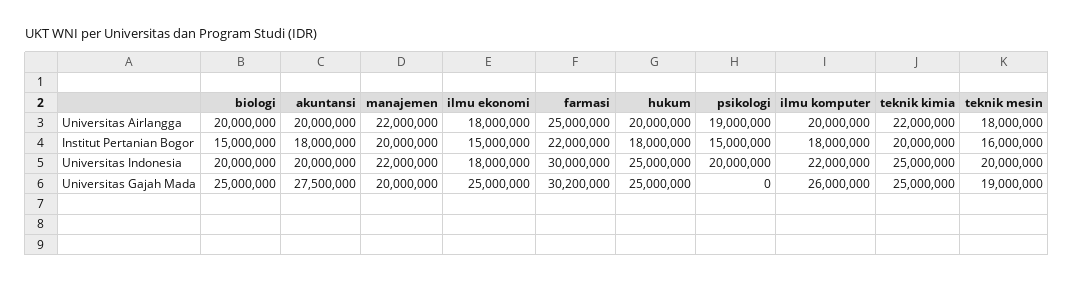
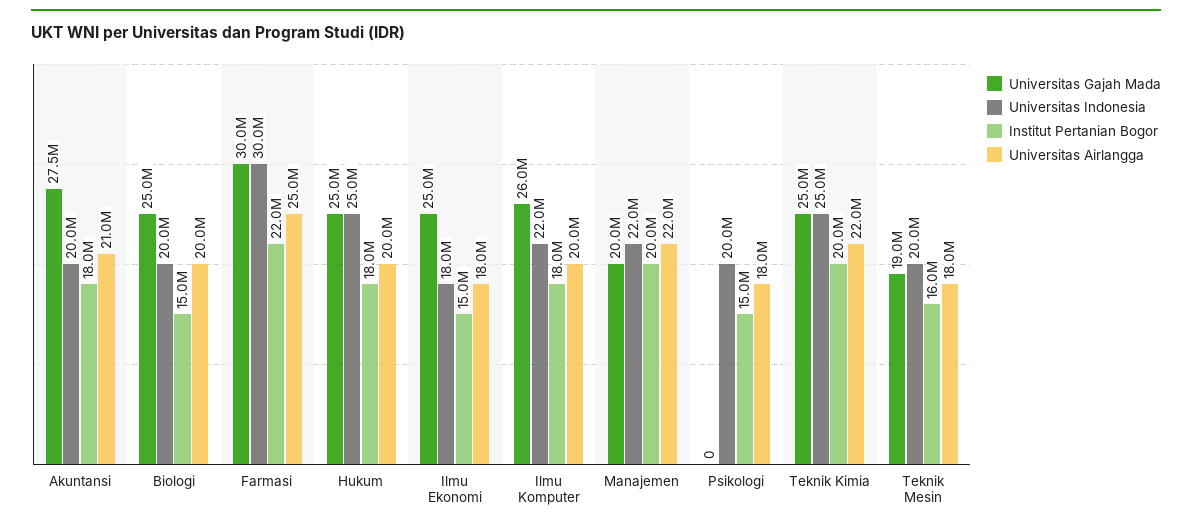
  {
    "Universitas Airlangga": {
      "biologi": 20000000,
-     "akuntansi": 20000000,
+     "akuntansi": 21000000,
      "manajemen": 22000000,
      "ilmu ekonomi": 18000000,
      "farmasi": 25000000,
      "hukum": 20000000,
-     "psikologi": 19000000,
+     "psikologi": 18000000,
      "ilmu komputer": 20000000,
      "teknik kimia": 22000000,
      "teknik mesin": 18000000
    },
    "Institut Pertanian Bogor": {
      "biologi": 15000000,
      "akuntansi": 18000000,
      "manajemen": 20000000,
      "ilmu ekonomi": 15000000,
      "farmasi": 22000000,
      "hukum": 18000000,
      "psikologi": 15000000,
      "ilmu komputer": 18000000,
      "teknik kimia": 20000000,
      "teknik mesin": 16000000
    },
    "Universitas Indonesia": {
      "biologi": 20000000,
      "akuntansi": 20000000,
      "manajemen": 22000000,
      "ilmu ekonomi": 18000000,
      "farmasi": 30000000,
      "hukum": 25000000,
      "psikologi": 20000000,
      "ilmu komputer": 22000000,
      "teknik kimia": 25000000,
      "teknik mesin": 20000000
    },
    "Universitas Gajah Mada": {
      "biologi": 25000000,
      "akuntansi": 27500000,
      "manajemen": 20000000,
      "ilmu ekonomi": 25000000,
-     "farmasi": 30200000,
+     "farmasi": 30000000,
      "hukum": 25000000,
      "psikologi": 0,
      "ilmu komputer": 26000000,
      "teknik kimia": 25000000,
      "teknik mesin": 19000000
    }
  }

